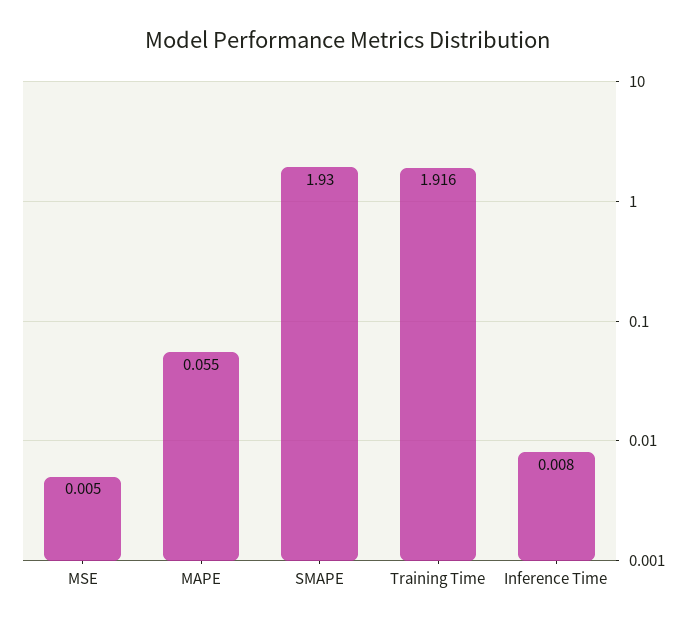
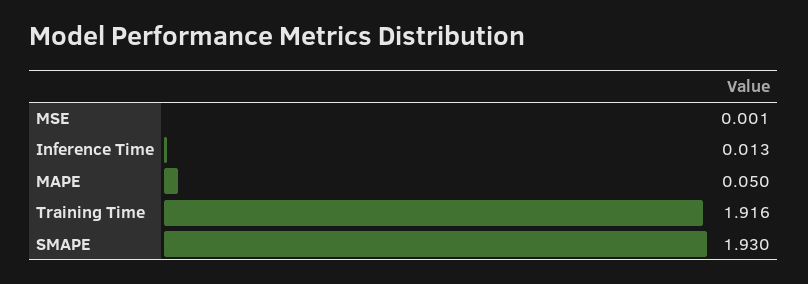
  {
-   "MSE": 0.005,
+   "MSE": 0.001,
-   "MAPE": 0.055,
+   "MAPE": 0.05,
    "SMAPE": 1.93,
    "Training Time": 1.916,
-   "Inference Time": 0.008
+   "Inference Time": 0.013
  }

